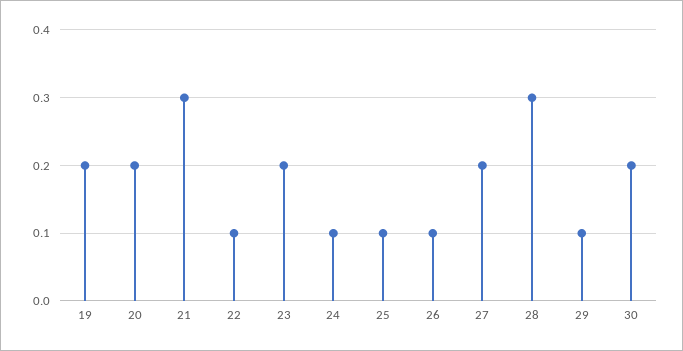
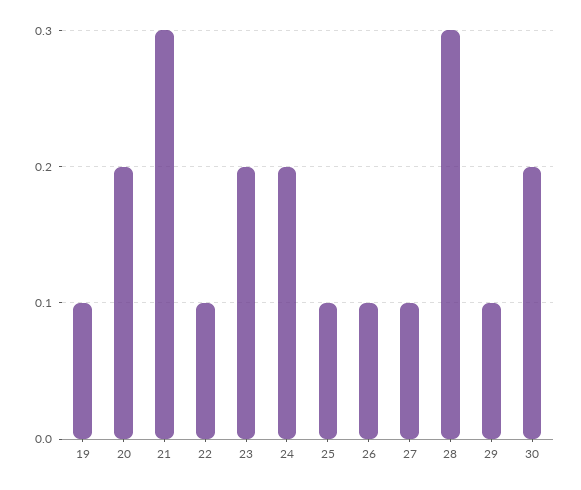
  {
-   "19": 0.2,
+   "19": 0.1,
    "20": 0.2,
    "21": 0.3,
    "22": 0.1,
    "23": 0.2,
-   "24": 0.1,
+   "24": 0.2,
    "25": 0.1,
    "26": 0.1,
-   "27": 0.2,
+   "27": 0.1,
    "28": 0.3,
    "29": 0.1,
    "30": 0.2
  }

